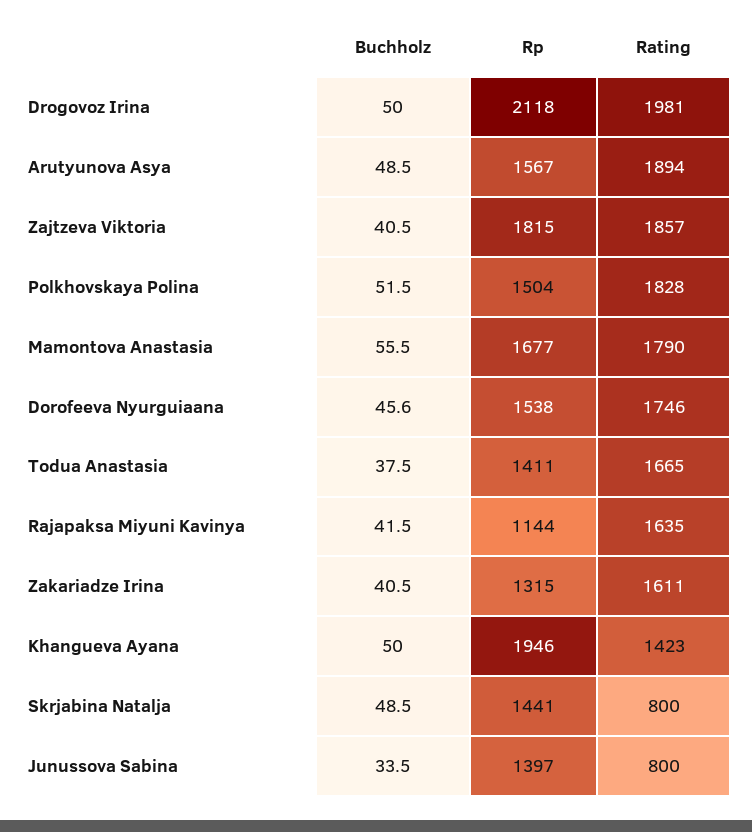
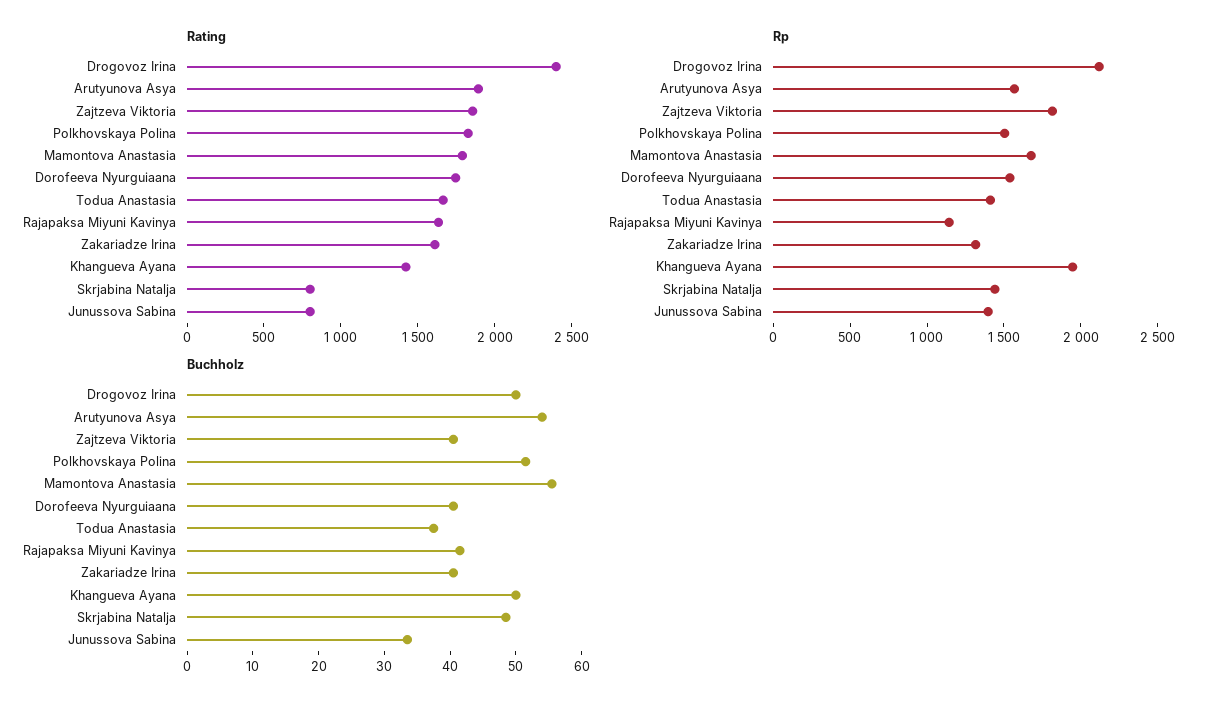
  {
    "Buchholz": {
      "Drogovoz Irina": 50,
-     "Arutyunova Asya": 48.5,
+     "Arutyunova Asya": 54,
      "Zajtzeva Viktoria": 40.5,
      "Polkhovskaya Polina": 51.5,
      "Mamontova Anastasia": 55.5,
-     "Dorofeeva Nyurguiaana": 45.6,
+     "Dorofeeva Nyurguiaana": 40,
      "Todua Anastasia": 37.5,
      "Rajapaksa Miyuni Kavinya": 41.5,
      "Zakariadze Irina": 40.5,
      "Khangueva Ayana": 50,
      "Skrjabina Natalja": 48.5,
      "Junussova Sabina": 33.5
    },
    "Rp": {
      "Drogovoz Irina": 2118,
      "Arutyunova Asya": 1567,
      "Zajtzeva Viktoria": 1815,
      "Polkhovskaya Polina": 1504,
      "Mamontova Anastasia": 1677,
      "Dorofeeva Nyurguiaana": 1538,
      "Todua Anastasia": 1411,
      "Rajapaksa Miyuni Kavinya": 1144,
      "Zakariadze Irina": 1315,
      "Khangueva Ayana": 1946,
      "Skrjabina Natalja": 1441,
      "Junussova Sabina": 1397
    },
    "Rating": {
-     "Drogovoz Irina": 1981,
+     "Drogovoz Irina": 2400,
      "Arutyunova Asya": 1894,
      "Zajtzeva Viktoria": 1857,
      "Polkhovskaya Polina": 1828,
      "Mamontova Anastasia": 1790,
      "Dorofeeva Nyurguiaana": 1746,
      "Todua Anastasia": 1665,
      "Rajapaksa Miyuni Kavinya": 1635,
      "Zakariadze Irina": 1611,
      "Khangueva Ayana": 1423,
      "Skrjabina Natalja": 800,
      "Junussova Sabina": 800
    }
  }

